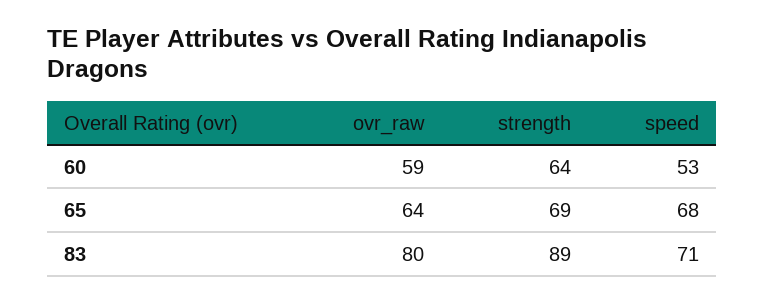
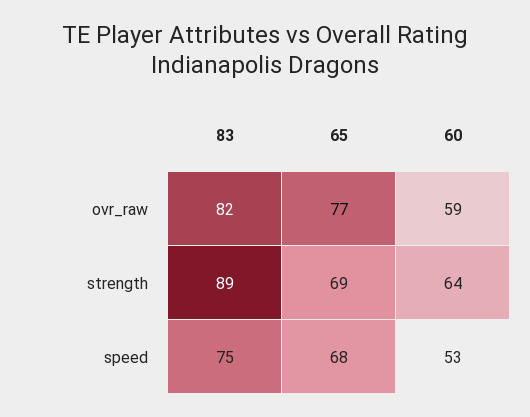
  {
    "ovr_raw": {
      "60": 59,
-     "65": 64,
+     "65": 77,
-     "83": 80
+     "83": 82
    },
    "strength": {
      "60": 64,
      "65": 69,
      "83": 89
    },
    "speed": {
      "60": 53,
      "65": 68,
-     "83": 71
+     "83": 75
    }
  }

